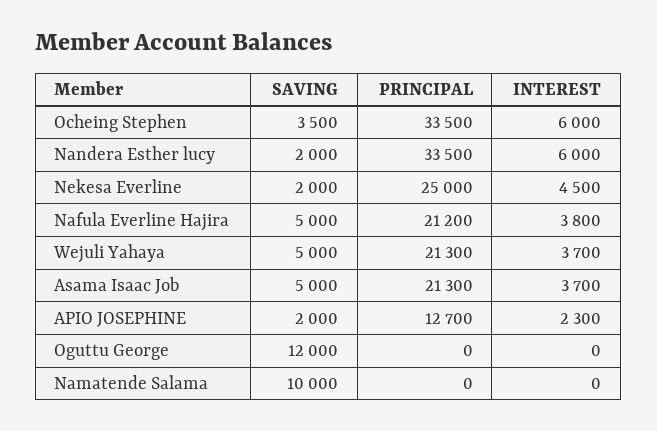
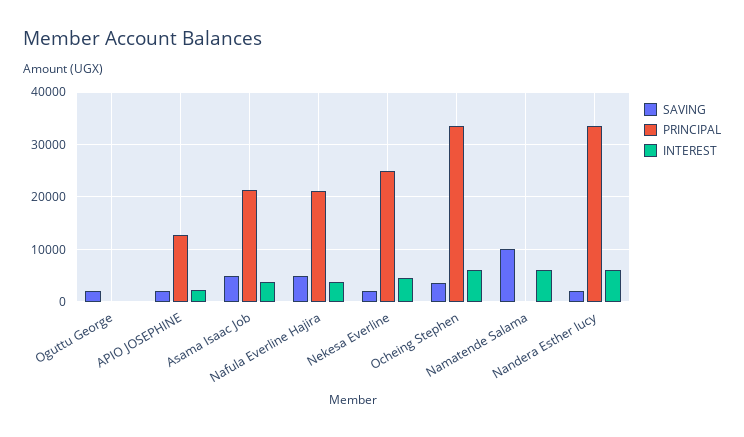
  {
    "SAVING": {
      "Ocheing Stephen": 3500,
      "Nandera Esther lucy": 2000,
      "Nekesa Everline": 2000,
      "Nafula Everline Hajira": 5000,
-     "Wejuli Yahaya": 5000,
      "Asama Isaac Job": 5000,
      "APIO JOSEPHINE": 2000,
-     "Oguttu George": 12000,
+     "Oguttu George": 2000,
      "Namatende Salama": 10000
    },
    "PRINCIPAL": {
      "Ocheing Stephen": 33500,
      "Nandera Esther lucy": 33500,
      "Nekesa Everline": 25000,
      "Nafula Everline Hajira": 21200,
-     "Wejuli Yahaya": 21300,
      "Asama Isaac Job": 21300,
      "APIO JOSEPHINE": 12700,
      "Oguttu George": 0,
      "Namatende Salama": 0
    },
    "INTEREST": {
      "Ocheing Stephen": 6000,
      "Nandera Esther lucy": 6000,
      "Nekesa Everline": 4500,
      "Nafula Everline Hajira": 3800,
-     "Wejuli Yahaya": 3700,
      "Asama Isaac Job": 3700,
      "APIO JOSEPHINE": 2300,
      "Oguttu George": 0,
-     "Namatende Salama": 0
+     "Namatende Salama": 6000
    }
  }

